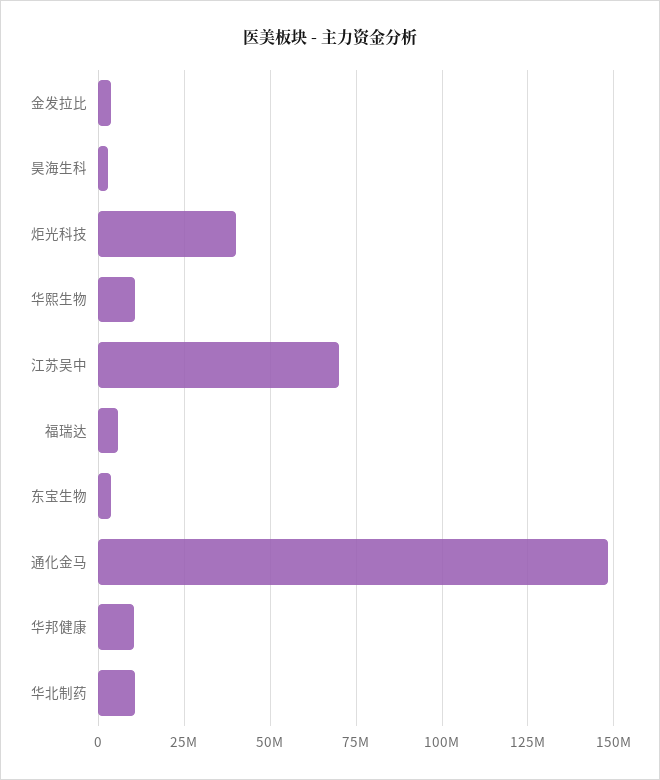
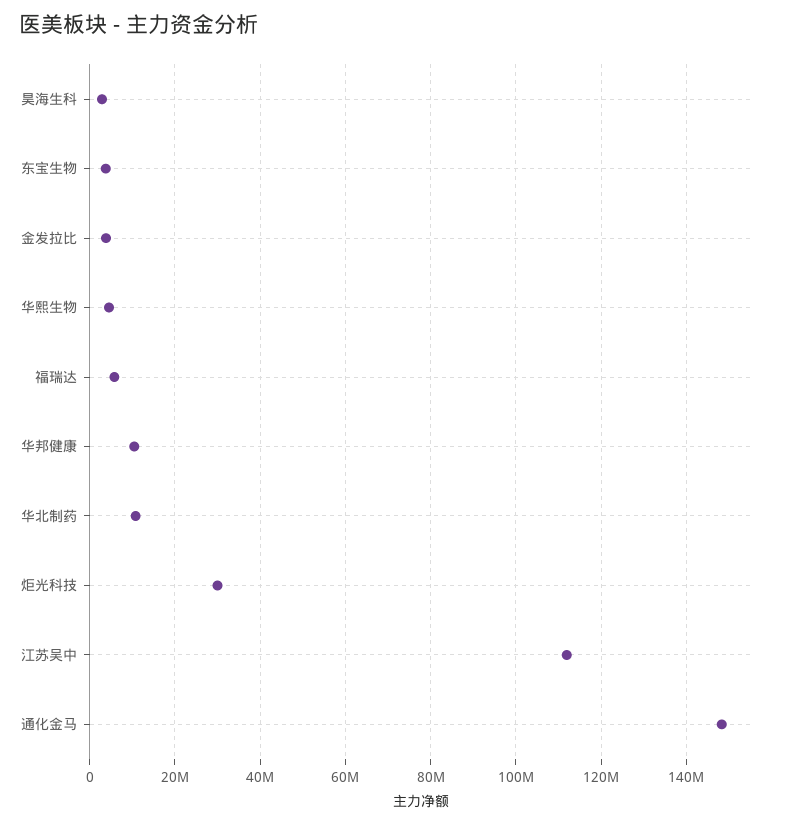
  {
    "金发拉比": 4000000,
    "昊海生科": 2000000,
-   "炬光科技": 40000000,
+   "炬光科技": 30000000,
-   "华熙生物": 10000000,
+   "华熙生物": 4000000,
-   "江苏吴中": 70000000,
+   "江苏吴中": 112000000,
    "福瑞达": 6000000,
    "东宝生物": 4000000,
    "通化金马": 148000000,
    "华邦健康": 10000000,
    "华北制药": 10000000
  }

